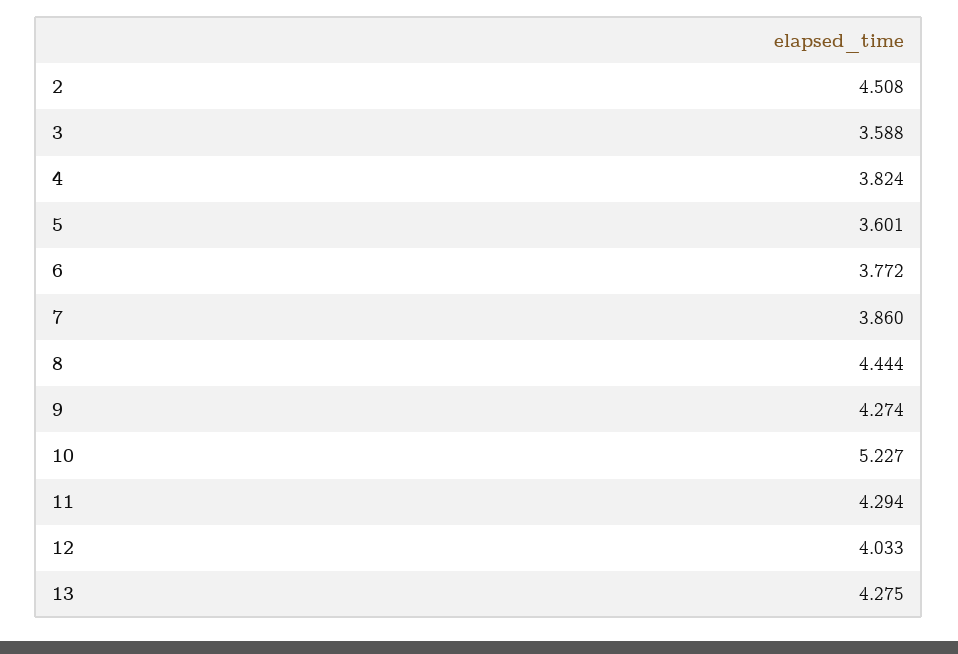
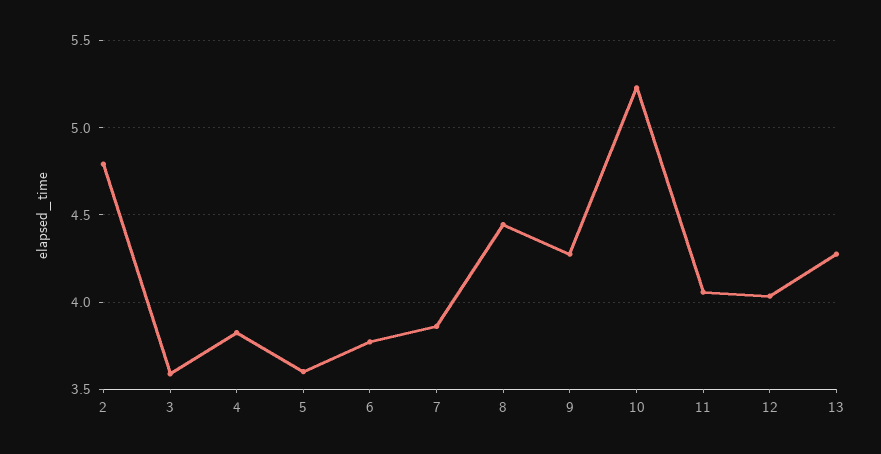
  {
-   "2": 4.508,
+   "2": 4.8,
    "3": 3.588,
    "4": 3.824,
    "5": 3.601,
    "6": 3.772,
    "7": 3.86,
    "8": 4.444,
    "9": 4.274,
    "10": 5.227,
-   "11": 4.294,
+   "11": 4.05,
    "12": 4.033,
    "13": 4.275
  }

